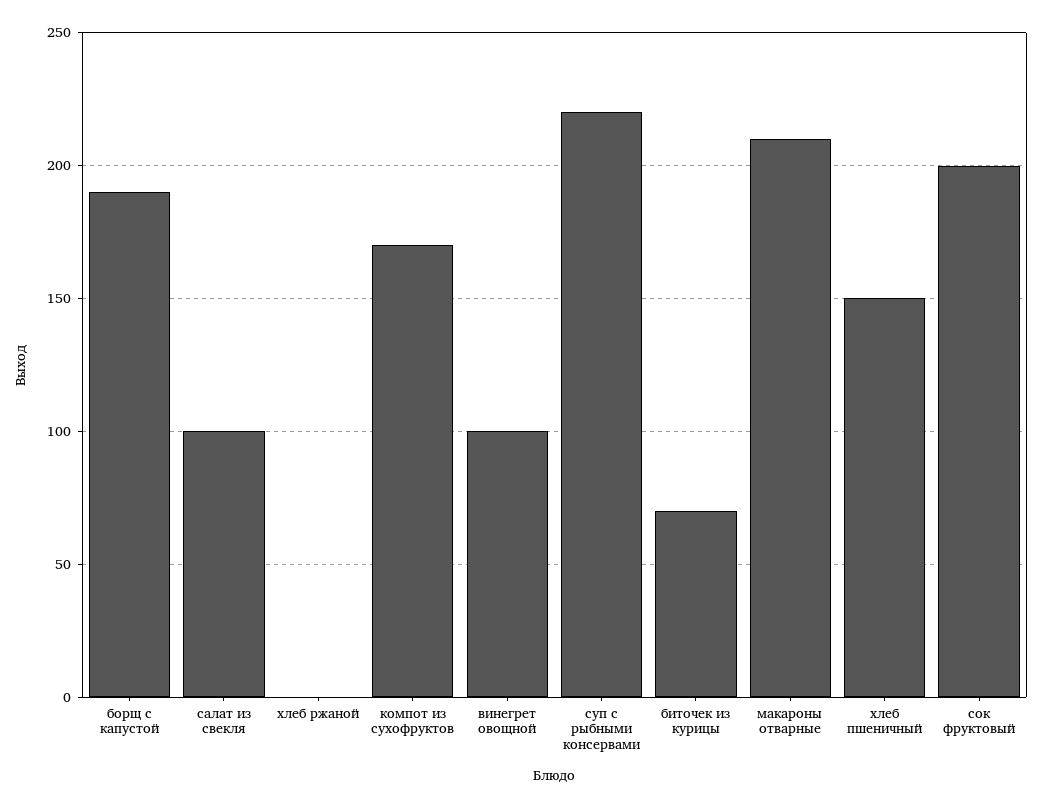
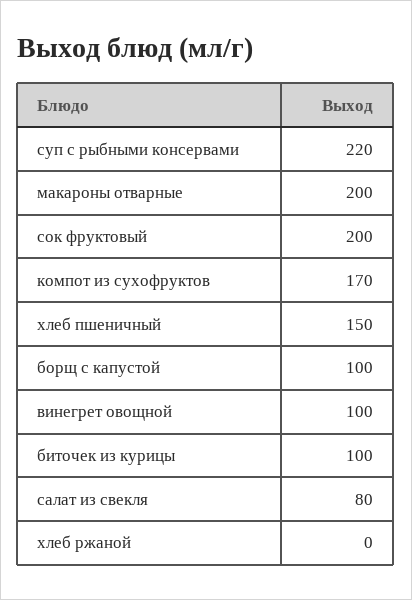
  {
-   "борщ с капустой": 190,
+   "борщ с капустой": 100,
-   "салат из свекля": 100,
+   "салат из свекля": 80,
    "хлеб ржаной": 0,
    "компот из сухофруктов": 170,
    "винегрет овощной": 100,
    "суп с рыбными консервами": 220,
-   "биточек из курицы": 70,
+   "биточек из курицы": 100,
-   "макароны отварные": 210,
+   "макароны отварные": 200,
    "хлеб пшеничный": 150,
    "сок фруктовый": 200
  }

